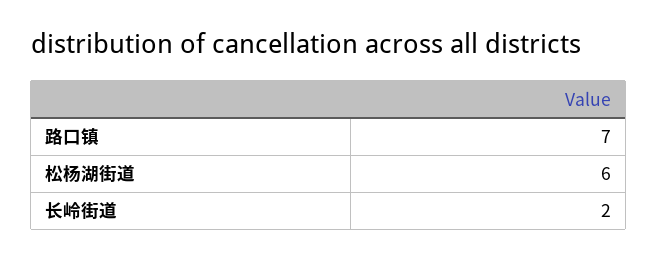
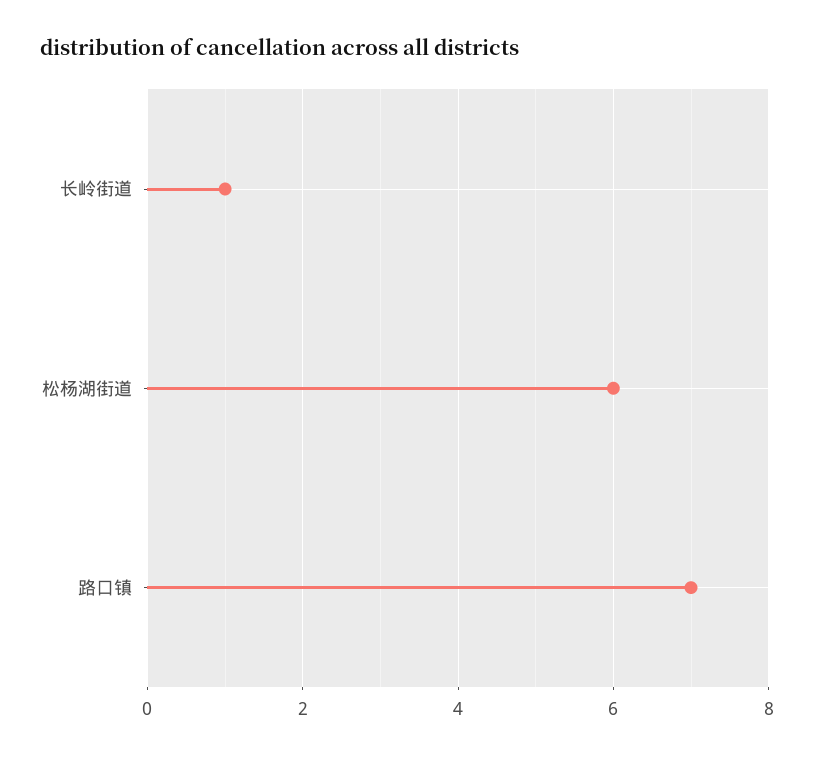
  {
    "路口镇": 7,
    "松杨湖街道": 6,
-   "长岭街道": 2
+   "长岭街道": 1
  }

